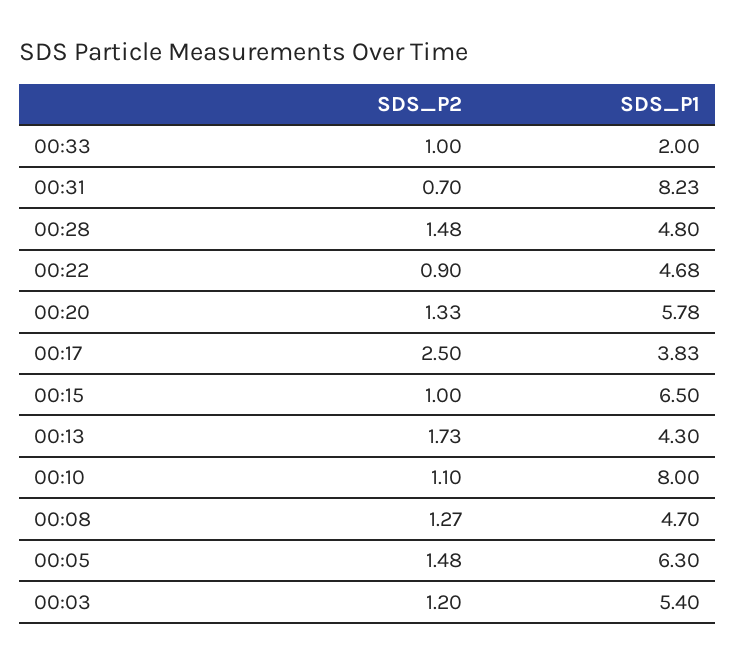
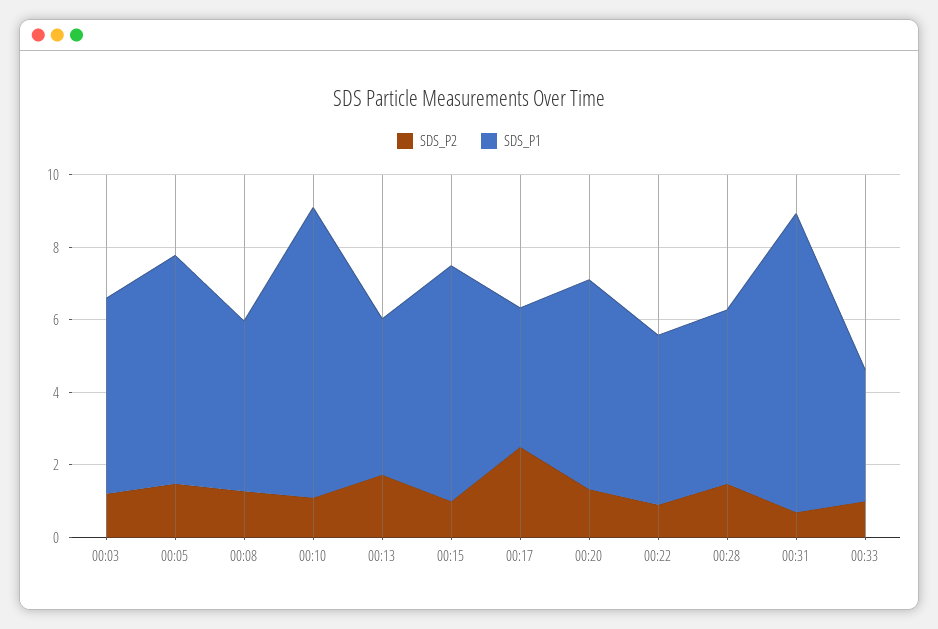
  {
    "SDS_P2": {
      "00:33": 1,
      "00:31": 0.7,
      "00:28": 1.48,
      "00:22": 0.9,
      "00:20": 1.33,
      "00:17": 2.5,
      "00:15": 1,
      "00:13": 1.73,
      "00:10": 1.1,
      "00:08": 1.27,
      "00:05": 1.48,
      "00:03": 1.2
    },
    "SDS_P1": {
-     "00:33": 2,
+     "00:33": 3.5,
      "00:31": 8.23,
      "00:28": 4.8,
      "00:22": 4.68,
      "00:20": 5.78,
      "00:17": 3.83,
      "00:15": 6.5,
      "00:13": 4.3,
      "00:10": 8,
      "00:08": 4.7,
      "00:05": 6.3,
      "00:03": 5.4
    }
  }

